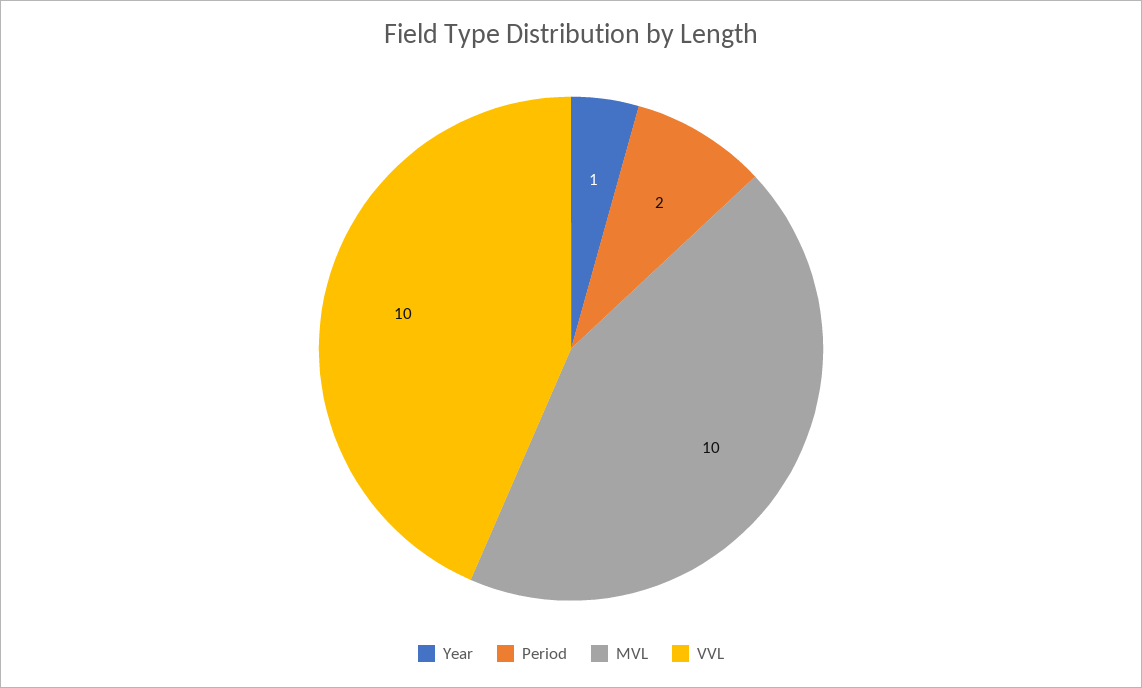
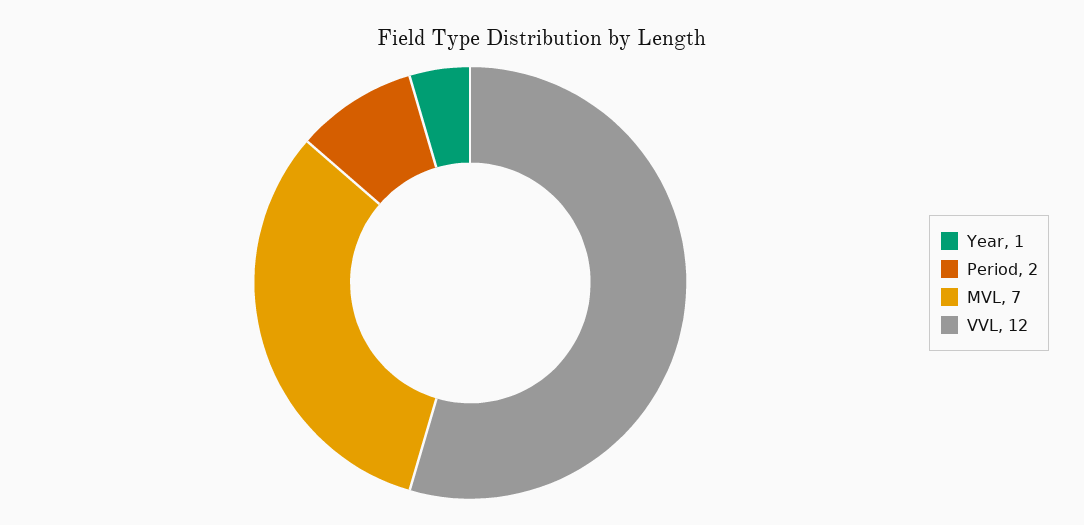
  {
    "Year": 1,
    "Period": 2,
-   "MVL": 10,
+   "MVL": 7,
-   "VVL": 10
+   "VVL": 12
  }

